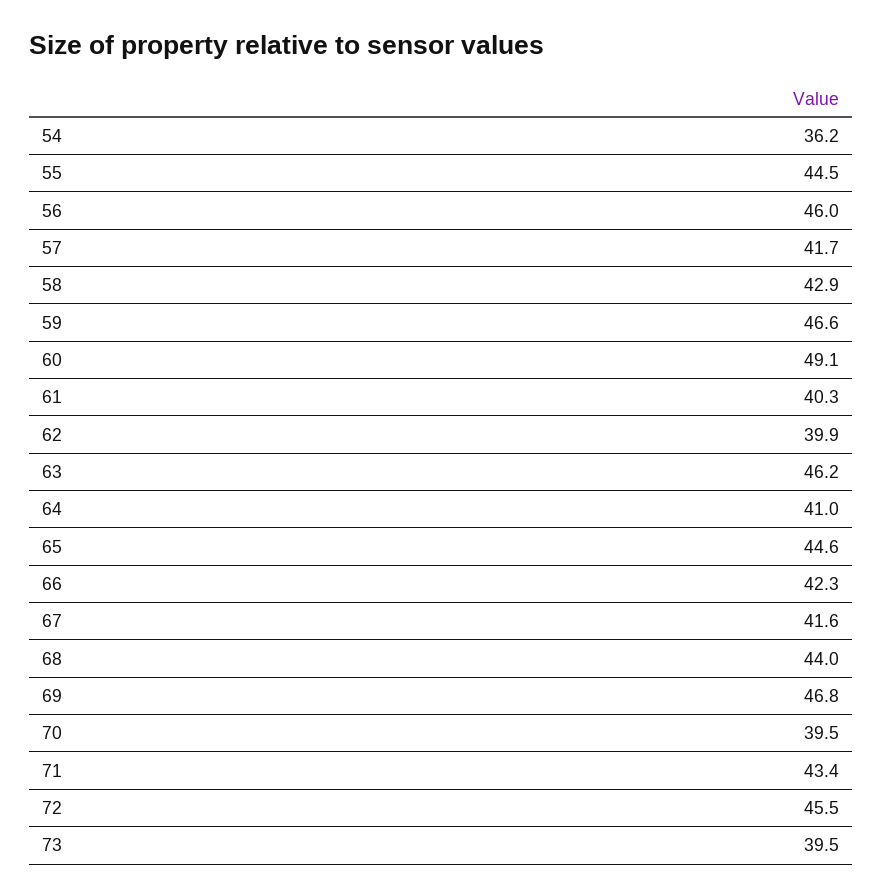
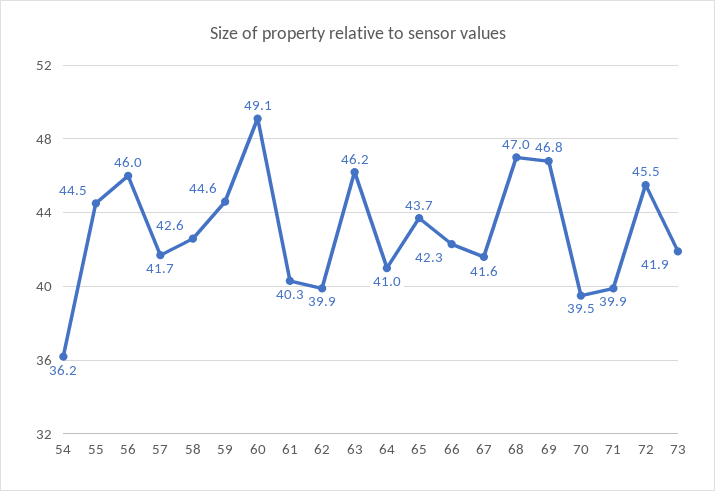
  {
    "54": 36.2,
    "55": 44.5,
    "56": 46,
    "57": 41.7,
-   "58": 42.9,
+   "58": 42.6,
-   "59": 46.6,
+   "59": 44.6,
    "60": 49.1,
    "61": 40.3,
    "62": 39.9,
    "63": 46.2,
    "64": 41,
-   "65": 44.6,
+   "65": 43.7,
    "66": 42.3,
    "67": 41.6,
-   "68": 44,
+   "68": 47,
    "69": 46.8,
    "70": 39.5,
-   "71": 43.4,
+   "71": 39.9,
    "72": 45.5,
-   "73": 39.5
+   "73": 41.9
  }

